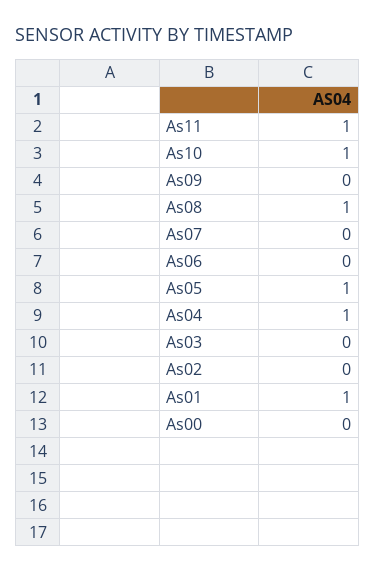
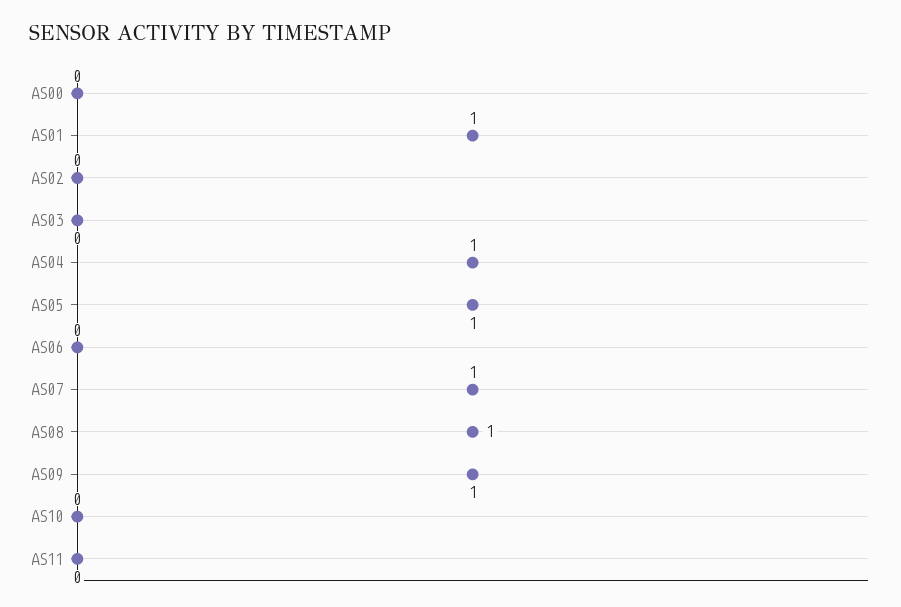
  {
-   "As11": 1,
+   "As11": 0,
-   "As10": 1,
+   "As10": 0,
-   "As09": 0,
+   "As09": 1,
    "As08": 1,
-   "As07": 0,
+   "As07": 1,
    "As06": 0,
    "As05": 1,
    "As04": 1,
    "As03": 0,
    "As02": 0,
    "As01": 1,
    "As00": 0
  }

